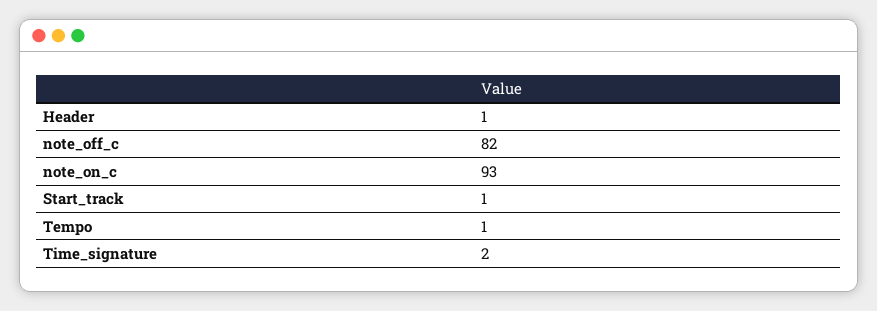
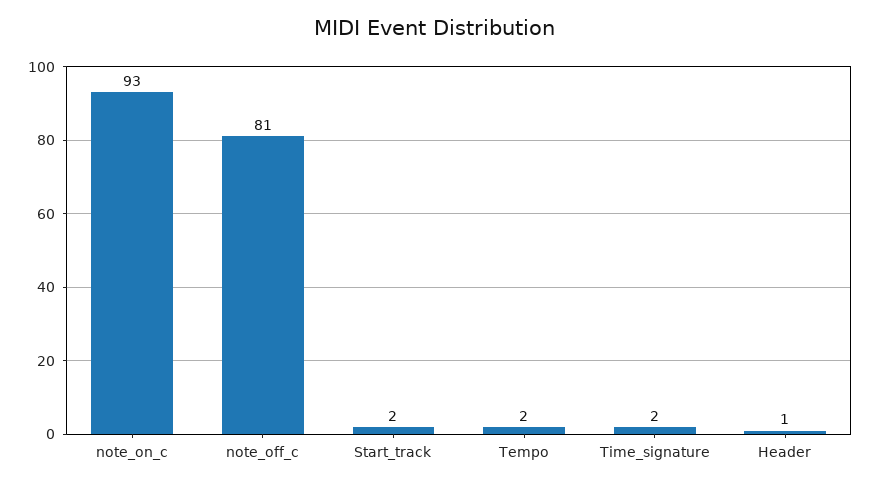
  {
    "Header": 1,
-   "note_off_c": 82,
+   "note_off_c": 81,
    "note_on_c": 93,
-   "Start_track": 1,
+   "Start_track": 2,
-   "Tempo": 1,
+   "Tempo": 2,
    "Time_signature": 2
  }

